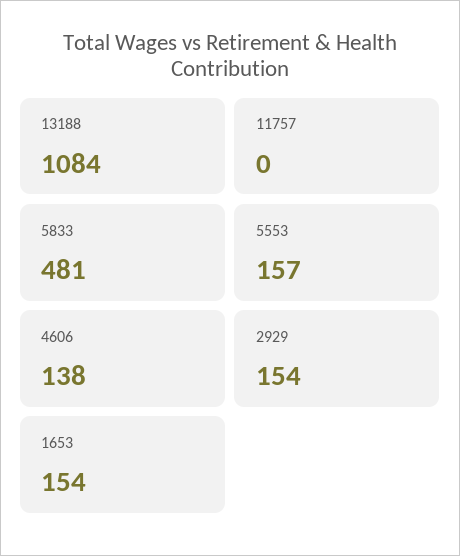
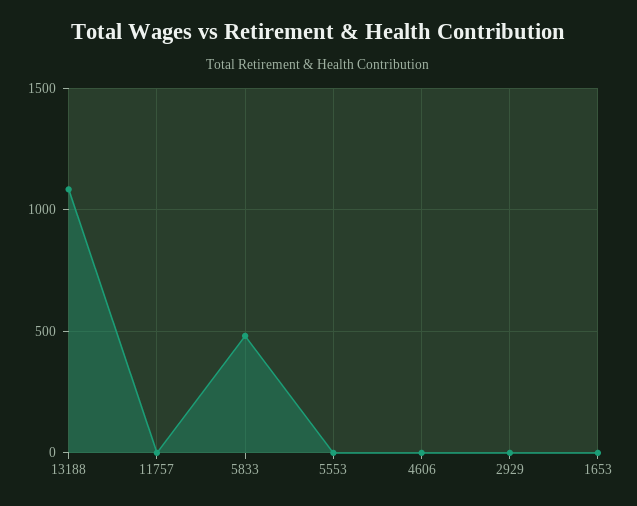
  {
    "13188": 1084,
    "11757": 0,
    "5833": 481,
-   "5553": 157,
+   "5553": 0,
-   "4606": 138,
+   "4606": 0,
-   "2929": 154,
+   "2929": 0,
-   "1653": 154
+   "1653": 0
  }

